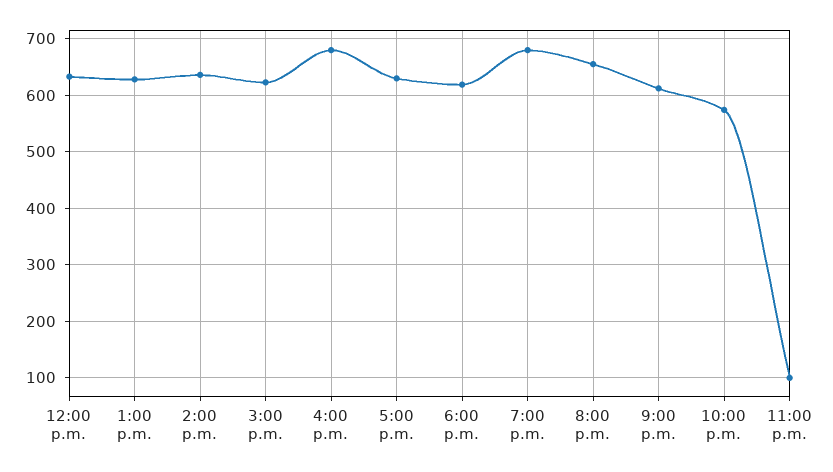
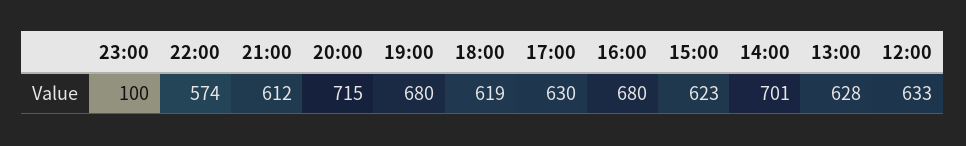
  {
    "12:00 p.m.": 633,
    "1:00 p.m.": 628,
-   "2:00 p.m.": 640,
+   "2:00 p.m.": 701,
    "3:00 p.m.": 623,
    "4:00 p.m.": 680,
    "5:00 p.m.": 630,
    "6:00 p.m.": 619,
    "7:00 p.m.": 680,
-   "8:00 p.m.": 660,
+   "8:00 p.m.": 715,
    "9:00 p.m.": 612,
    "10:00 p.m.": 574,
    "11:00 p.m.": 100
  }

